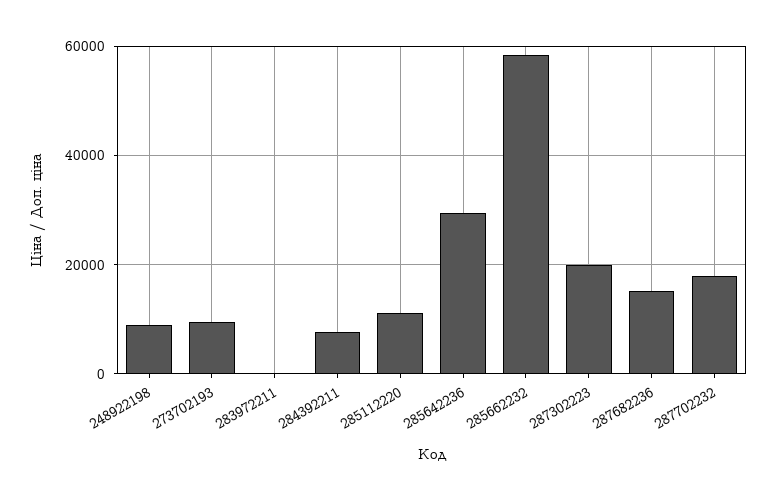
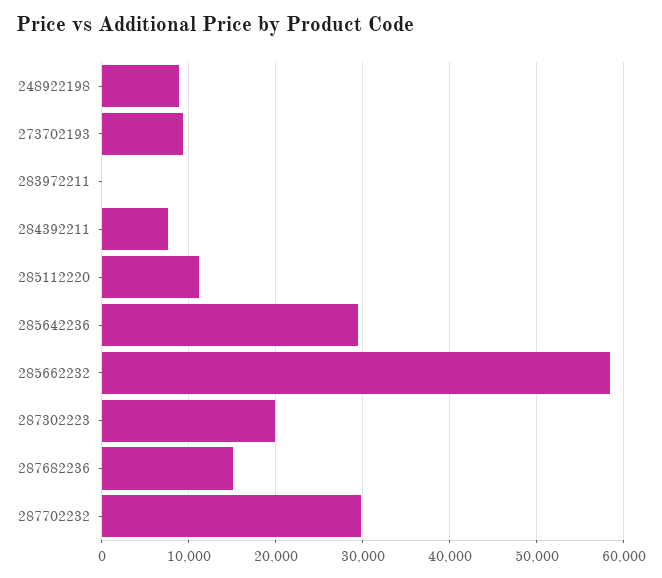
  {
    "248922198": 9000,
    "273702193": 9000,
    "283972211": 0,
    "284392211": 8000,
    "285112220": 11000,
    "285642236": 29000,
    "285662232": 58000,
    "287302223": 20000,
    "287682236": 15000,
-   "287702232": 18000
+   "287702232": 30000
  }

